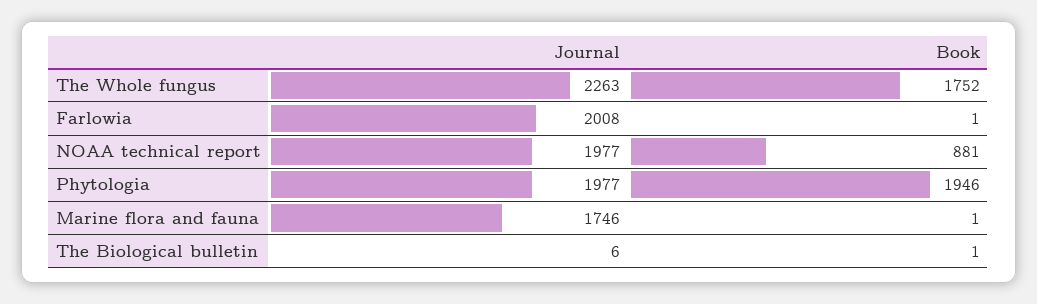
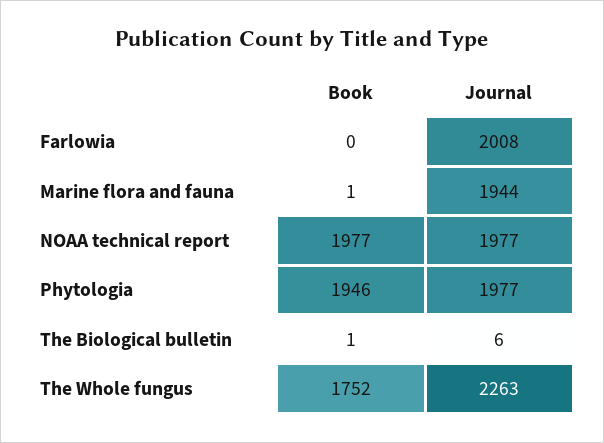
  {
    "Journal": {
      "The Whole fungus": 2263,
      "Farlowia": 2008,
      "NOAA technical report": 1977,
      "Phytologia": 1977,
-     "Marine flora and fauna": 1746,
+     "Marine flora and fauna": 1944,
      "The Biological bulletin": 6
    },
    "Book": {
      "The Whole fungus": 1752,
-     "Farlowia": 1,
+     "Farlowia": 0,
-     "NOAA technical report": 881,
+     "NOAA technical report": 1977,
      "Phytologia": 1946,
      "Marine flora and fauna": 1,
      "The Biological bulletin": 1
    }
  }

